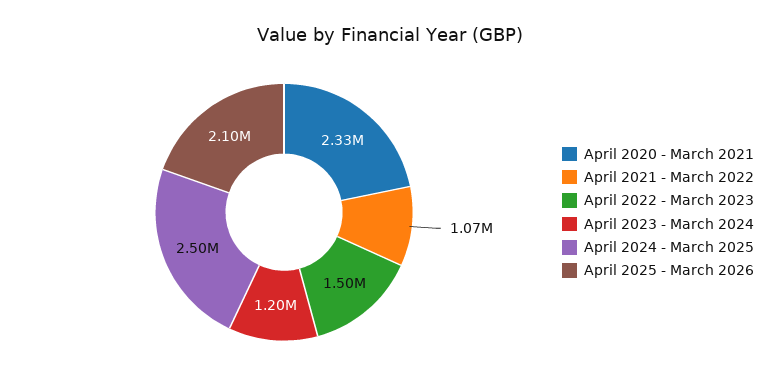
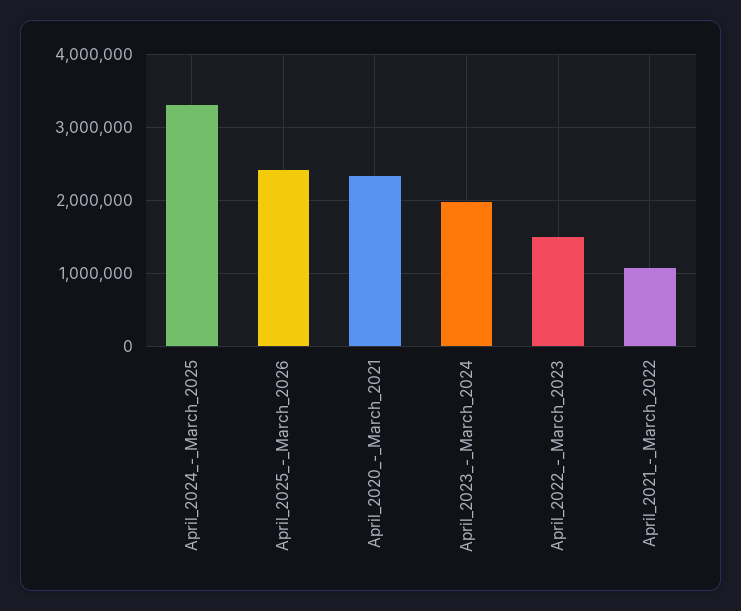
  {
    "April 2020 - March 2021": 2330000,
    "April 2021 - March 2022": 1070000,
    "April 2022 - March 2023": 1500000,
-   "April 2023 - March 2024": 1200000,
+   "April 2023 - March 2024": 2000000,
-   "April 2024 - March 2025": 2500000,
+   "April 2024 - March 2025": 3300000,
-   "April 2025 - March 2026": 2100000
+   "April 2025 - March 2026": 2400000
  }

